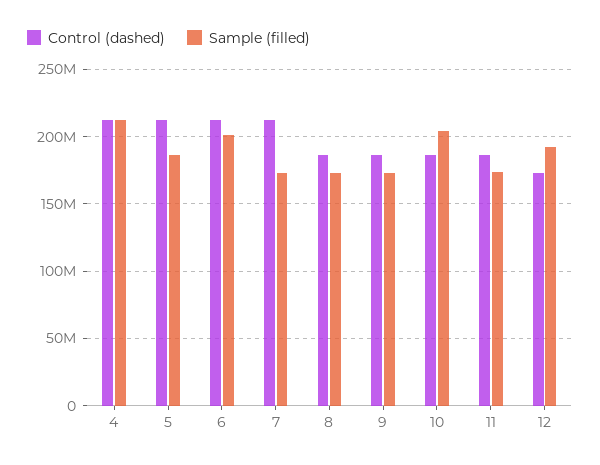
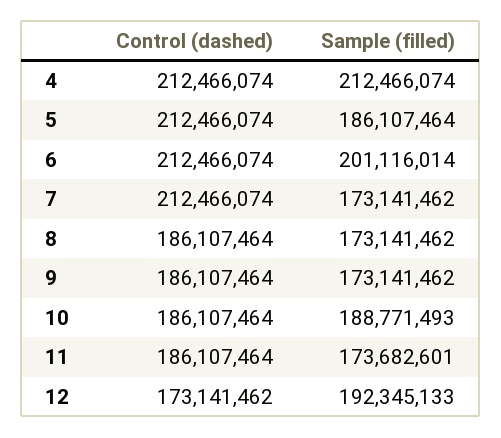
  {
    "Control (dashed)": {
      "4": 212466074,
      "5": 212466074,
      "6": 212466074,
      "7": 212466074,
      "8": 186107464,
      "9": 186107464,
      "10": 186107464,
      "11": 186107464,
      "12": 173141462
    },
    "Sample (filled)": {
      "4": 212466074,
      "5": 186107464,
      "6": 201116014,
      "7": 173141462,
      "8": 173141462,
      "9": 173141462,
-     "10": 205000000,
+     "10": 188771493,
      "11": 173682601,
      "12": 192345133
    }
  }

